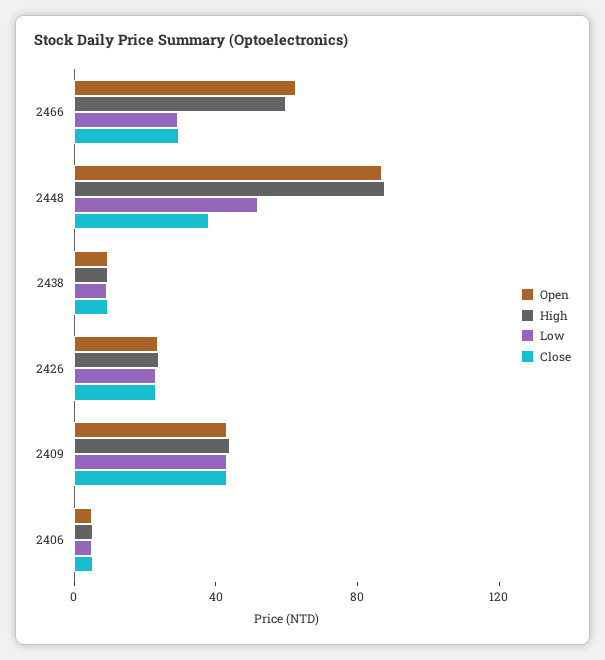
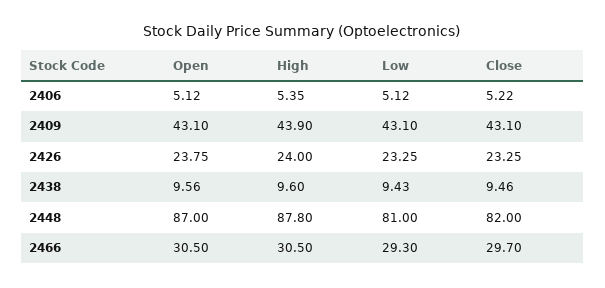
  {
    "Open": {
-     "2466": 60,
+     "2466": 30.5,
      "2448": 87,
      "2438": 9.56,
      "2426": 23.75,
      "2409": 43.1,
      "2406": 5.12
    },
    "High": {
-     "2466": 60,
+     "2466": 30.5,
      "2448": 87.8,
      "2438": 9.6,
      "2426": 24,
      "2409": 43.9,
      "2406": 5.35
    },
    "Low": {
      "2466": 29.3,
-     "2448": 50,
+     "2448": 81,
      "2438": 9.43,
      "2426": 23.25,
      "2409": 43.1,
      "2406": 5.12
    },
    "Close": {
      "2466": 29.7,
-     "2448": 40,
+     "2448": 82,
      "2438": 9.46,
      "2426": 23.25,
      "2409": 43.1,
      "2406": 5.22
    }
  }

